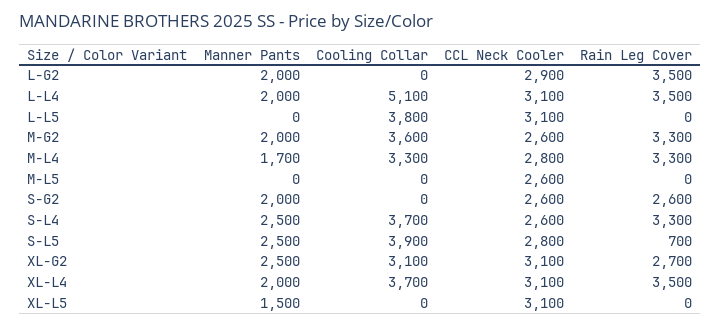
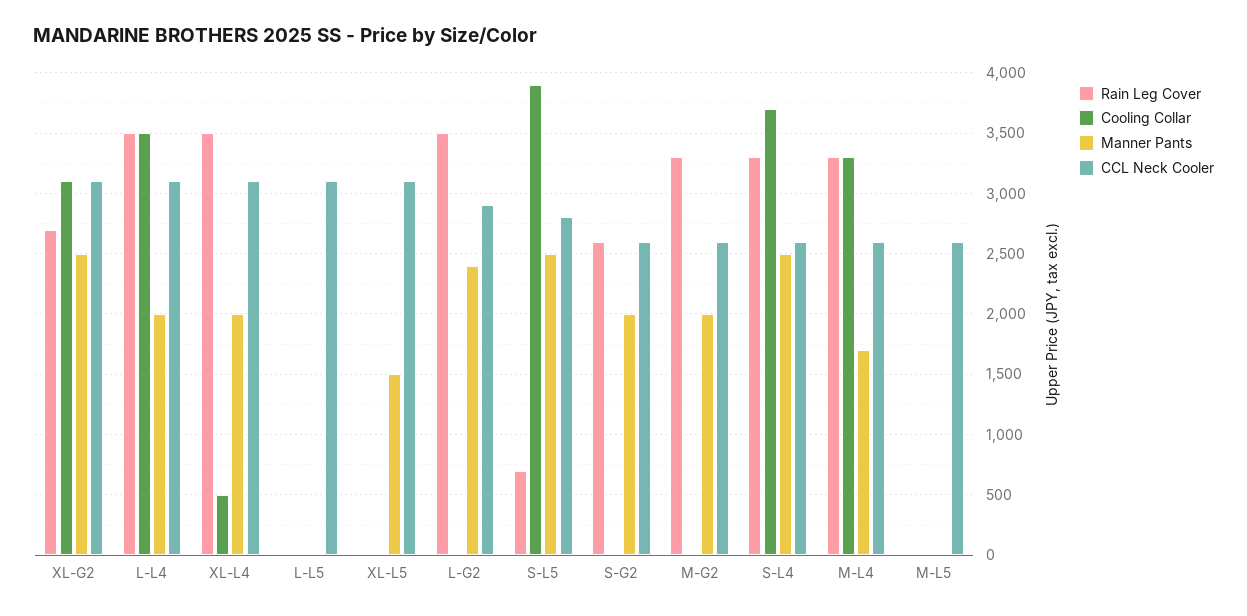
  {
    "Manner Pants": {
-     "L-G2": 2000,
+     "L-G2": 2400,
      "L-L4": 2000,
      "L-L5": 0,
      "M-G2": 2000,
      "M-L4": 1700,
      "M-L5": 0,
      "S-G2": 2000,
      "S-L4": 2500,
      "S-L5": 2500,
      "XL-G2": 2500,
      "XL-L4": 2000,
      "XL-L5": 1500
    },
    "Cooling Collar": {
      "L-G2": 0,
-     "L-L4": 5100,
+     "L-L4": 3500,
-     "L-L5": 3800,
+     "L-L5": 0,
-     "M-G2": 3600,
+     "M-G2": 0,
      "M-L4": 3300,
      "M-L5": 0,
      "S-G2": 0,
      "S-L4": 3700,
      "S-L5": 3900,
      "XL-G2": 3100,
-     "XL-L4": 3700,
+     "XL-L4": 500,
      "XL-L5": 0
    },
    "CCL Neck Cooler": {
      "L-G2": 2900,
      "L-L4": 3100,
      "L-L5": 3100,
      "M-G2": 2600,
-     "M-L4": 2800,
+     "M-L4": 2600,
      "M-L5": 2600,
      "S-G2": 2600,
      "S-L4": 2600,
      "S-L5": 2800,
      "XL-G2": 3100,
      "XL-L4": 3100,
      "XL-L5": 3100
    },
    "Rain Leg Cover": {
      "L-G2": 3500,
      "L-L4": 3500,
      "L-L5": 0,
      "M-G2": 3300,
      "M-L4": 3300,
      "M-L5": 0,
      "S-G2": 2600,
      "S-L4": 3300,
      "S-L5": 700,
      "XL-G2": 2700,
      "XL-L4": 3500,
      "XL-L5": 0
    }
  }

